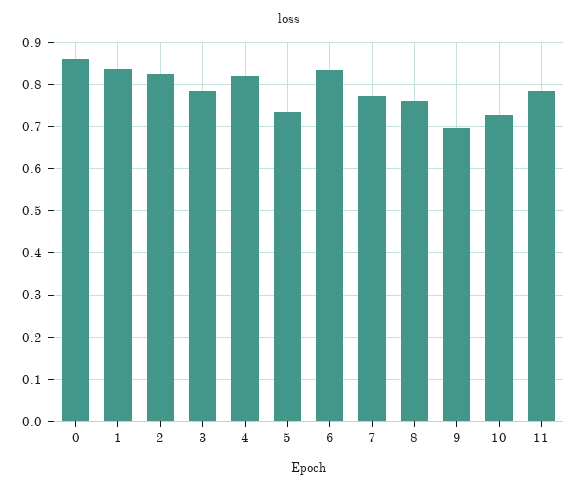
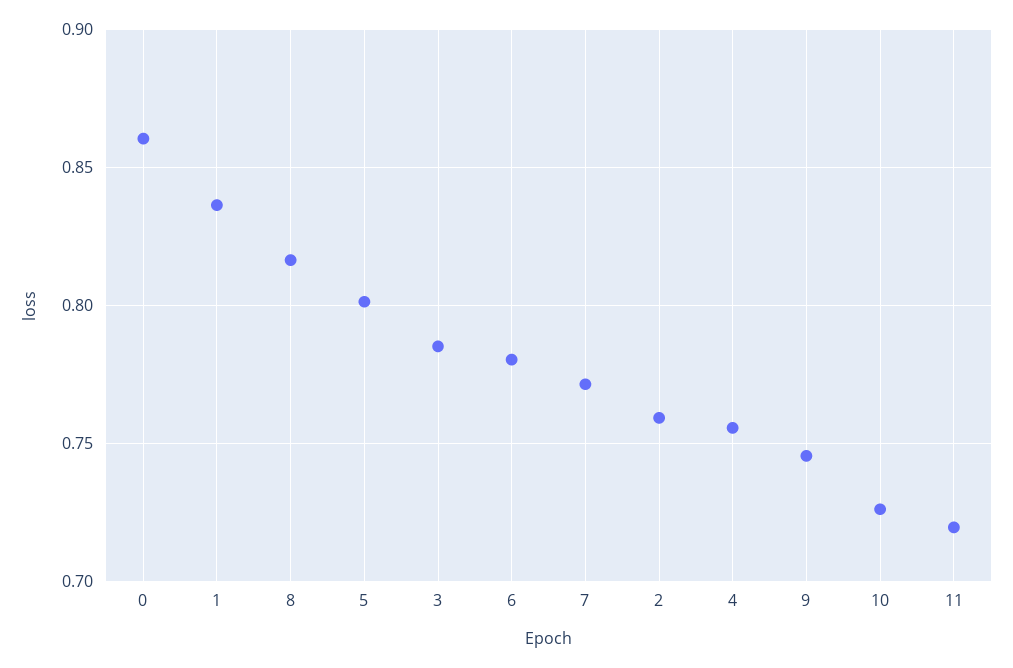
  {
    "0": 0.86,
    "1": 0.835,
-   "2": 0.82,
+   "2": 0.76,
    "3": 0.785,
-   "4": 0.82,
+   "4": 0.755,
-   "5": 0.74,
+   "5": 0.8,
-   "6": 0.84,
+   "6": 0.78,
    "7": 0.77,
-   "8": 0.76,
+   "8": 0.815,
-   "9": 0.7,
+   "9": 0.745,
    "10": 0.725,
-   "11": 0.78
+   "11": 0.72
  }

